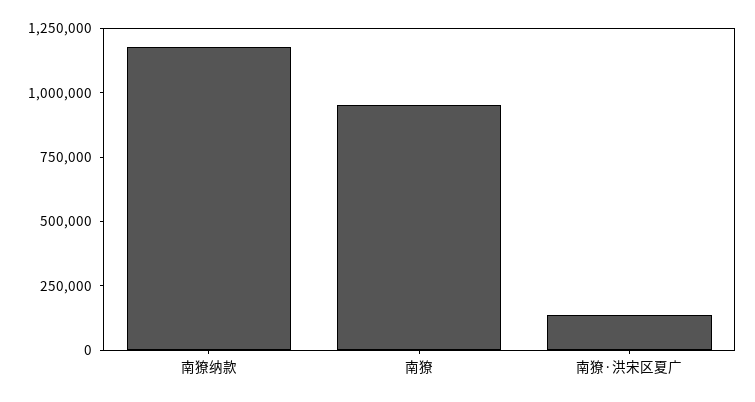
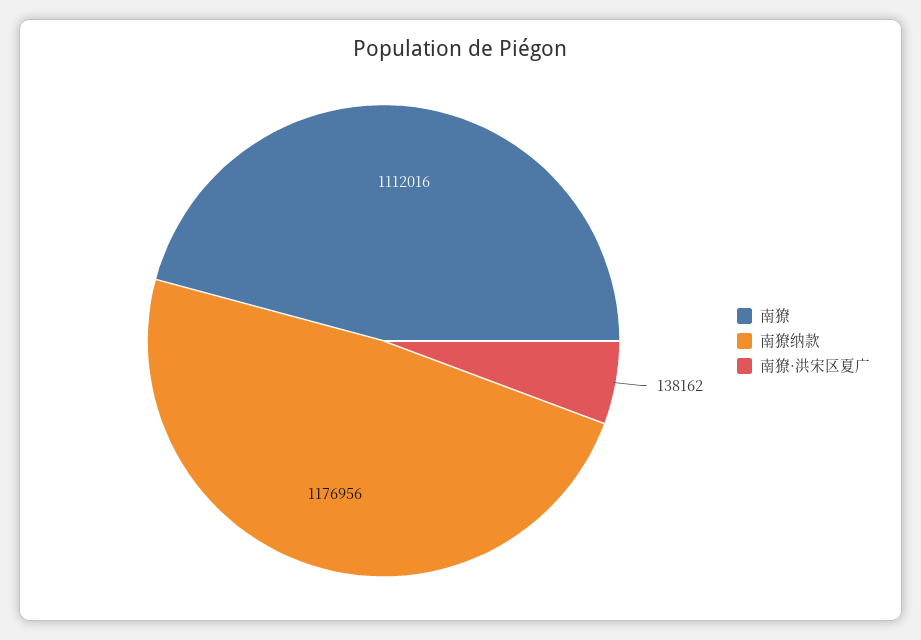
  {
    "南獠纳款": 1176956,
-   "南獠": 950000,
+   "南獠": 1112016,
    "南獠·洪宋区夏广": 138162
  }

